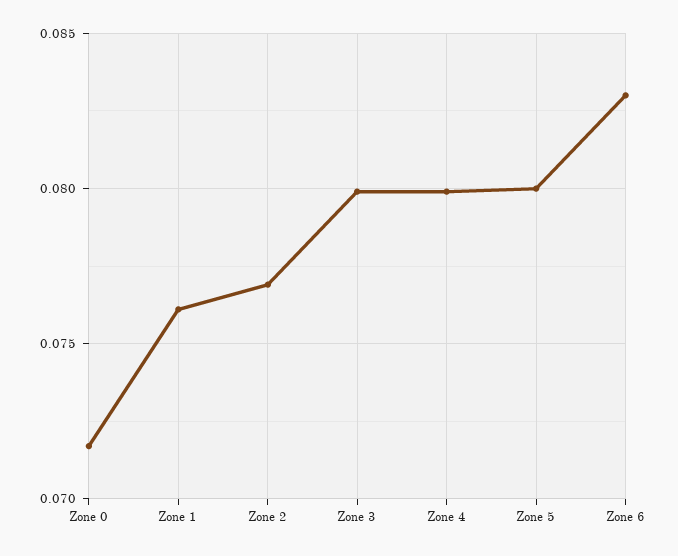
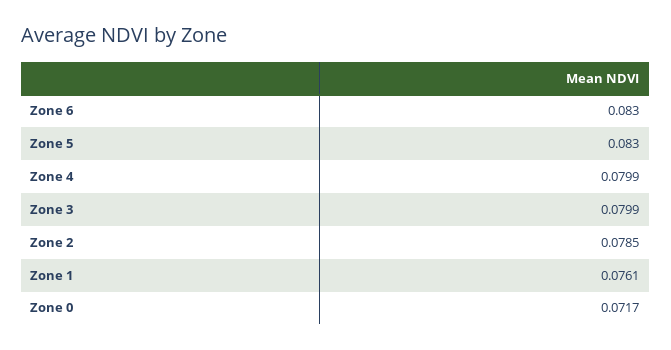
  {
    "Zone 0": 0.0717,
    "Zone 1": 0.0761,
-   "Zone 2": 0.077,
+   "Zone 2": 0.0785,
    "Zone 3": 0.0799,
    "Zone 4": 0.0799,
-   "Zone 5": 0.08,
+   "Zone 5": 0.083,
    "Zone 6": 0.083
  }

